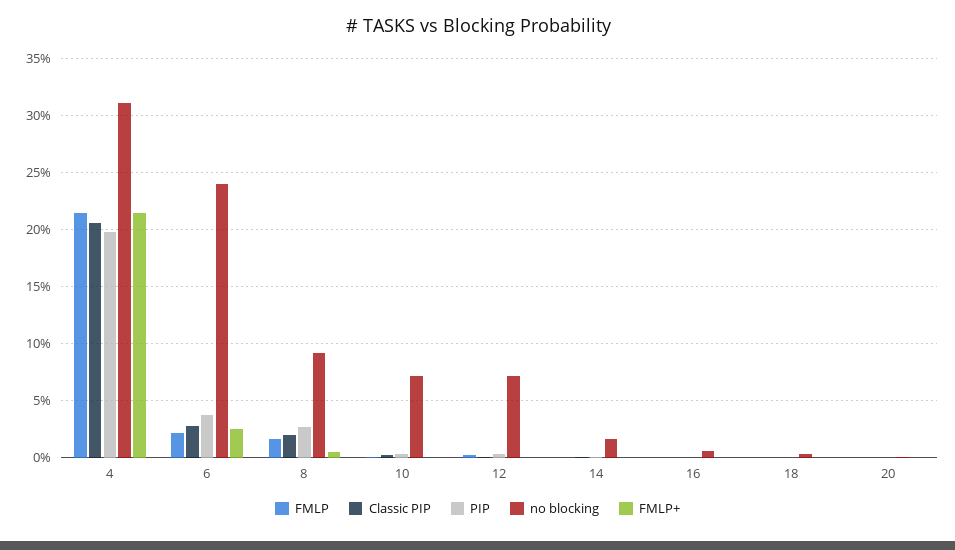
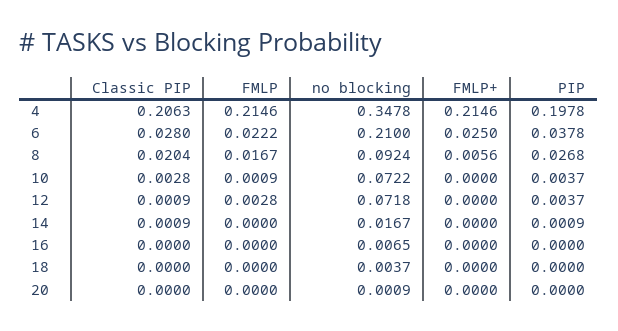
  {
    "FMLP": {
      "4": 0.2146,
      "6": 0.0222,
      "8": 0.0167,
      "10": 0.0009,
      "12": 0.0028,
      "14": 0,
      "16": 0,
      "18": 0,
      "20": 0
    },
    "Classic PIP": {
      "4": 0.2063,
      "6": 0.028,
      "8": 0.0204,
      "10": 0.0028,
      "12": 0.0009,
      "14": 0.0009,
      "16": 0,
      "18": 0,
      "20": 0
    },
    "PIP": {
      "4": 0.1978,
      "6": 0.0378,
      "8": 0.0268,
      "10": 0.0037,
      "12": 0.0037,
      "14": 0.0009,
      "16": 0,
      "18": 0,
      "20": 0
    },
    "no blocking": {
-     "4": 0.31,
+     "4": 0.3478,
-     "6": 0.24,
+     "6": 0.21,
      "8": 0.0924,
      "10": 0.0722,
      "12": 0.0718,
      "14": 0.0167,
      "16": 0.0065,
      "18": 0.0037,
      "20": 0.0009
    },
    "FMLP+": {
      "4": 0.2146,
      "6": 0.025,
      "8": 0.0056,
      "10": 0,
      "12": 0,
      "14": 0,
      "16": 0,
      "18": 0,
      "20": 0
    }
  }

